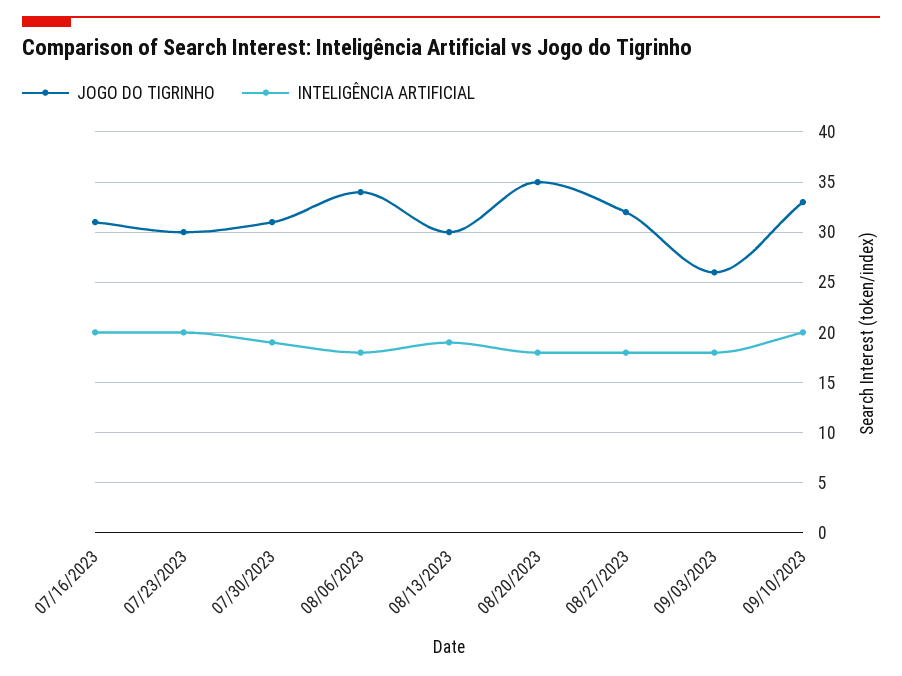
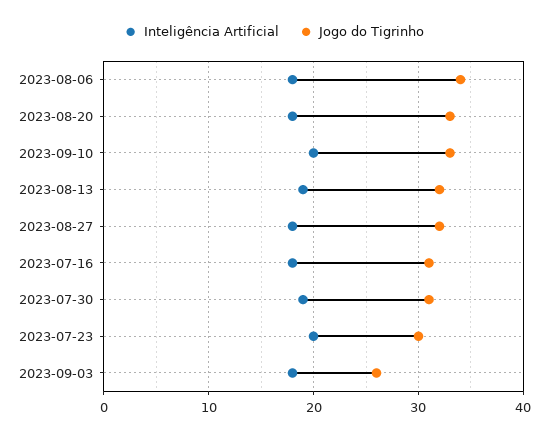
  {
    "JOGO DO TIGRINHO": {
      "07/16/2023": 31,
      "07/23/2023": 30,
      "07/30/2023": 31,
      "08/06/2023": 34,
-     "08/13/2023": 30,
+     "08/13/2023": 32,
-     "08/20/2023": 35,
+     "08/20/2023": 33,
      "08/27/2023": 32,
      "09/03/2023": 26,
      "09/10/2023": 33
    },
    "INTELIGÊNCIA ARTIFICIAL": {
-     "07/16/2023": 20,
+     "07/16/2023": 18,
      "07/23/2023": 20,
      "07/30/2023": 19,
      "08/06/2023": 18,
      "08/13/2023": 19,
      "08/20/2023": 18,
      "08/27/2023": 18,
      "09/03/2023": 18,
      "09/10/2023": 20
    }
  }

